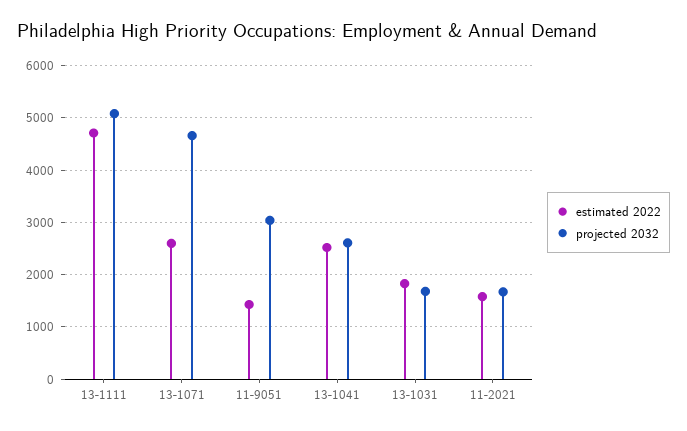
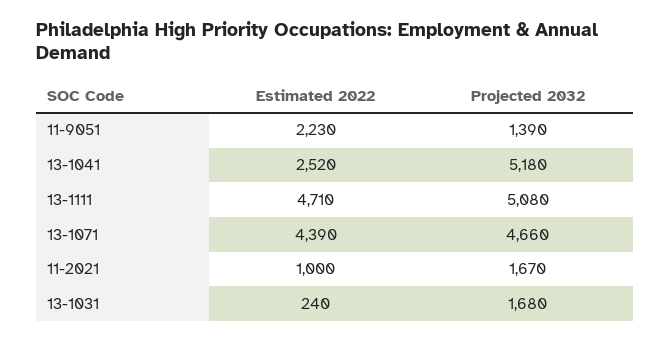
  {
    "estimated 2022": {
      "13-1111": 4710,
-     "13-1071": 2600,
+     "13-1071": 4390,
-     "11-9051": 1400,
+     "11-9051": 2230,
      "13-1041": 2520,
-     "13-1031": 1800,
+     "13-1031": 240,
-     "11-2021": 1600
+     "11-2021": 1000
    },
    "projected 2032": {
      "13-1111": 5080,
      "13-1071": 4660,
-     "11-9051": 3000,
+     "11-9051": 1390,
-     "13-1041": 2600,
+     "13-1041": 5180,
      "13-1031": 1680,
      "11-2021": 1670
    }
  }

